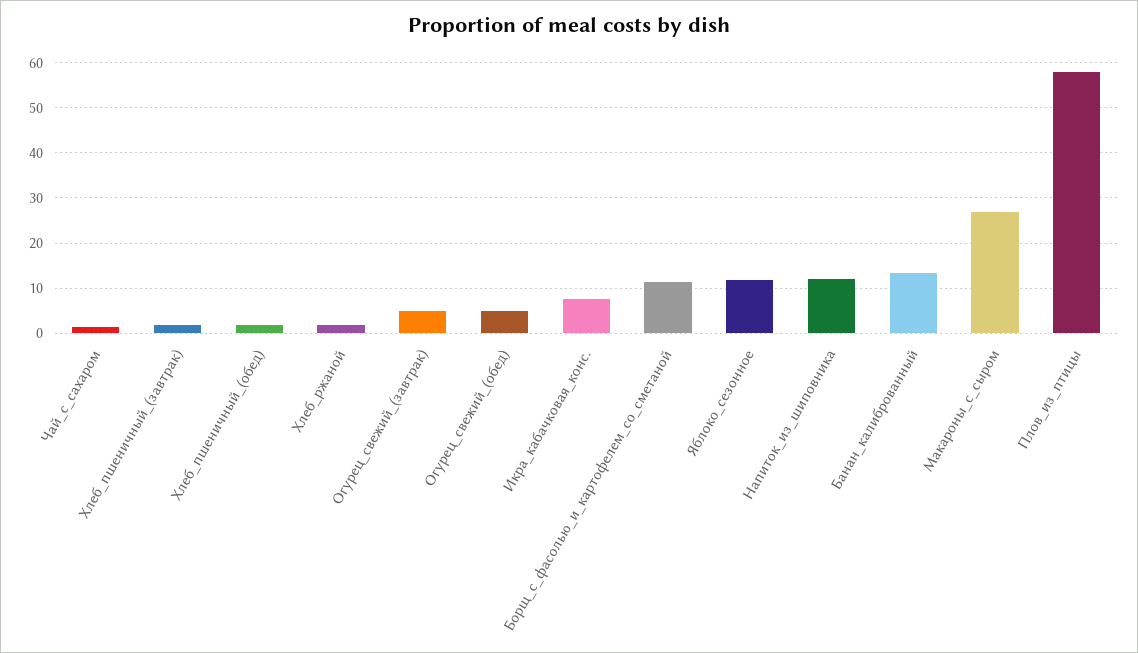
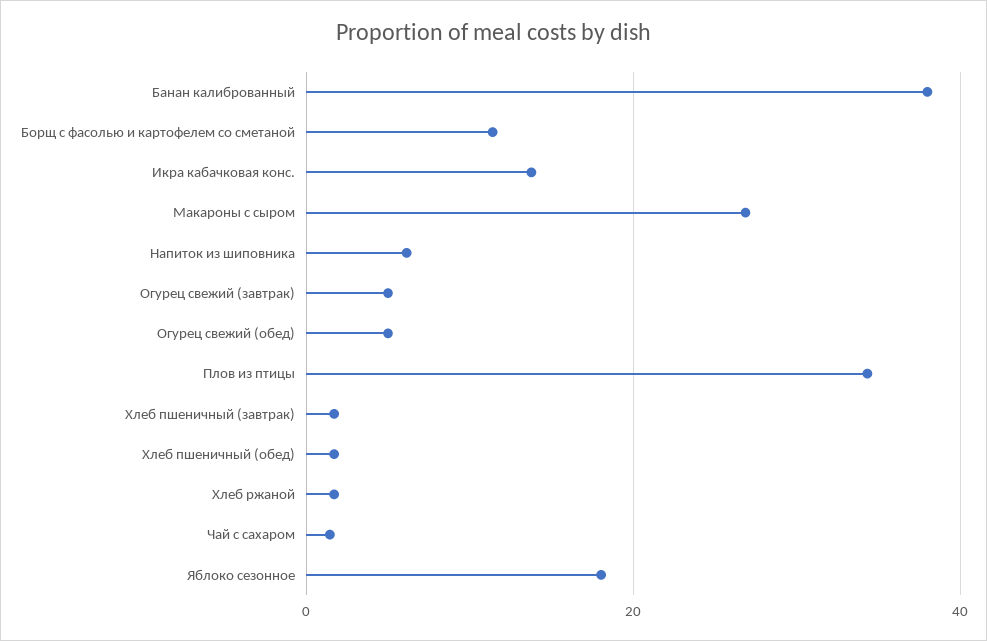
  {
    "Чай_с_сахаром": 2,
    "Хлеб_пшеничный_(завтрак)": 2,
    "Хлеб_пшеничный_(обед)": 2,
    "Хлеб_ржаной": 2,
    "Огурец_свежий_(завтрак)": 6,
    "Огурец_свежий_(обед)": 6,
-   "Икра_кабачковая_конс.": 8,
+   "Икра_кабачковая_конс.": 14,
    "Борщ_с_фасолью_и_картофелем_со_сметаной": 12,
-   "Яблоко_сезонное": 12,
+   "Яблоко_сезонное": 18,
-   "Напиток_из_шиповника": 12,
+   "Напиток_из_шиповника": 6,
-   "Банан_калиброванный": 14,
+   "Банан_калиброванный": 38,
    "Макароны_с_сыром": 26,
-   "Плов_из_птицы": 58
+   "Плов_из_птицы": 34
  }

